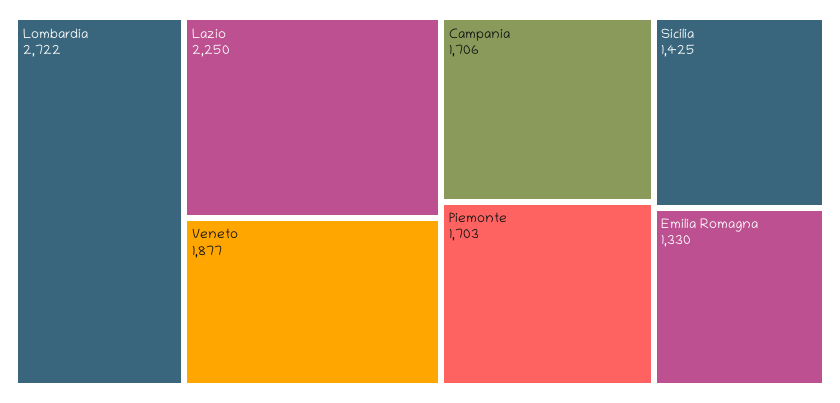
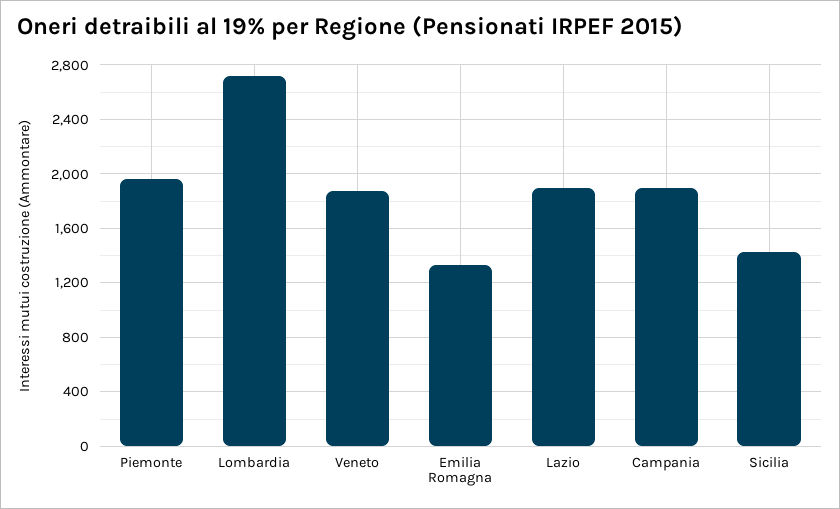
  {
    "Lombardia": 2722,
-   "Lazio": 2250,
+   "Lazio": 1900,
    "Veneto": 1877,
-   "Campania": 1706,
+   "Campania": 1900,
-   "Piemonte": 1703,
+   "Piemonte": 1950,
    "Sicilia": 1425,
    "Emilia Romagna": 1330
  }

